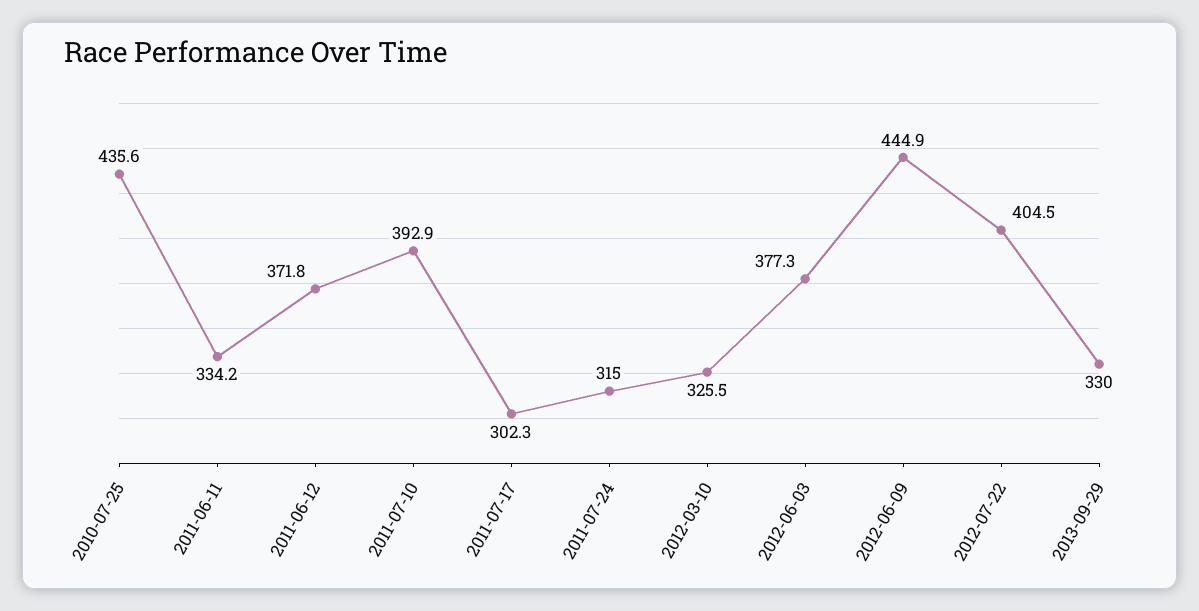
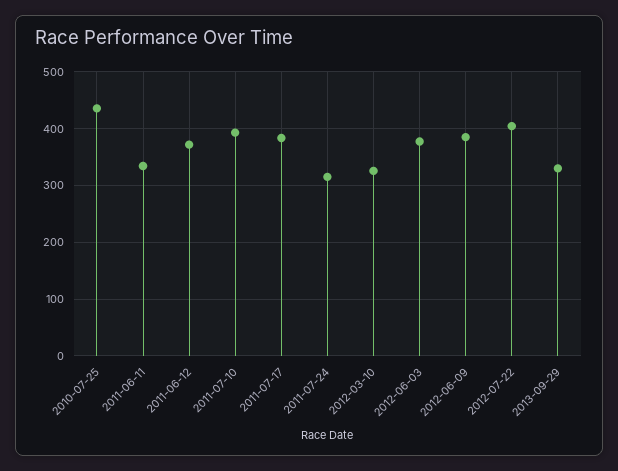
  {
    "2010-07-25": 435.6,
    "2011-06-11": 334.2,
    "2011-06-12": 371.8,
    "2011-07-10": 392.9,
-   "2011-07-17": 302.3,
+   "2011-07-17": 380,
    "2011-07-24": 315,
    "2012-03-10": 325.5,
    "2012-06-03": 377.3,
-   "2012-06-09": 444.9,
+   "2012-06-09": 380,
    "2012-07-22": 404.5,
    "2013-09-29": 330
  }

